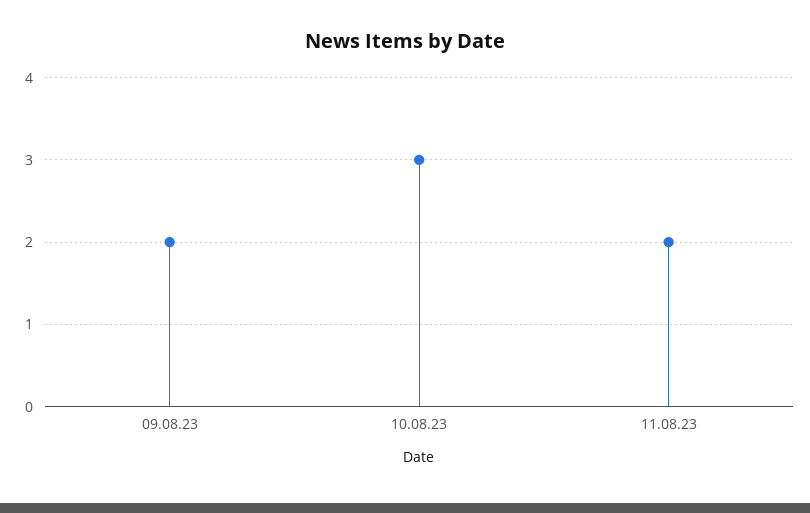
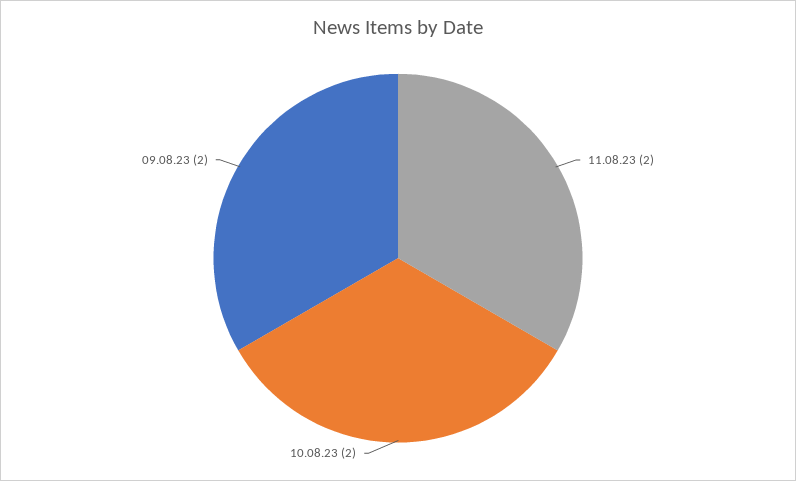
  {
    "09.08.23": 2,
-   "10.08.23": 3,
+   "10.08.23": 2,
    "11.08.23": 2
  }

